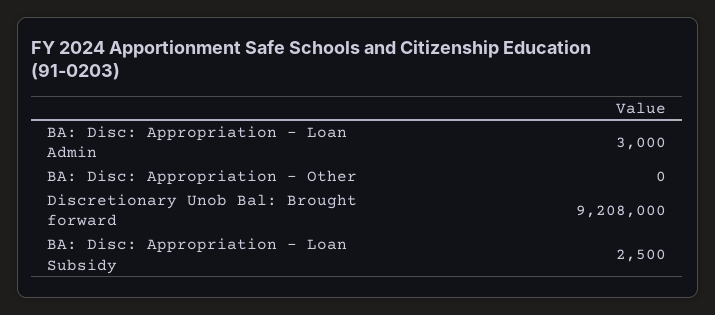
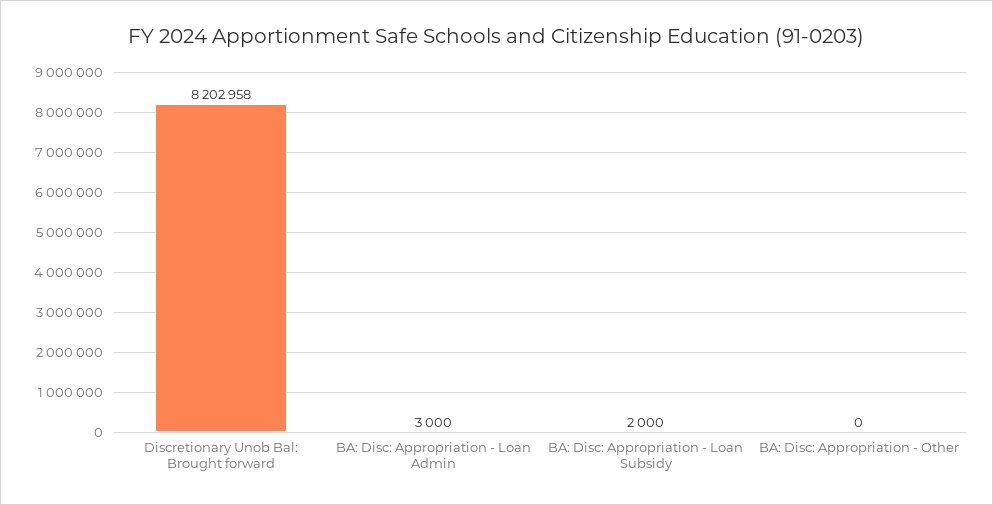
  {
    "BA: Disc: Appropriation - Loan Admin": 3000,
    "BA: Disc: Appropriation - Other": 0,
-   "Discretionary Unob Bal: Brought forward": 9208000,
+   "Discretionary Unob Bal: Brought forward": 8202958,
-   "BA: Disc: Appropriation - Loan Subsidy": 2500
+   "BA: Disc: Appropriation - Loan Subsidy": 2000
  }

